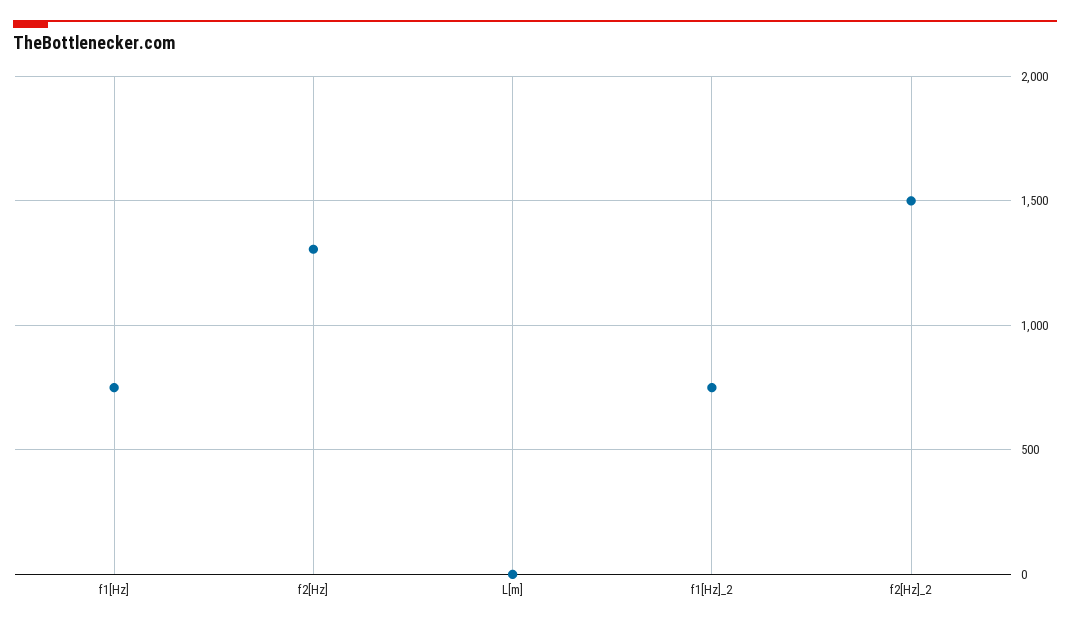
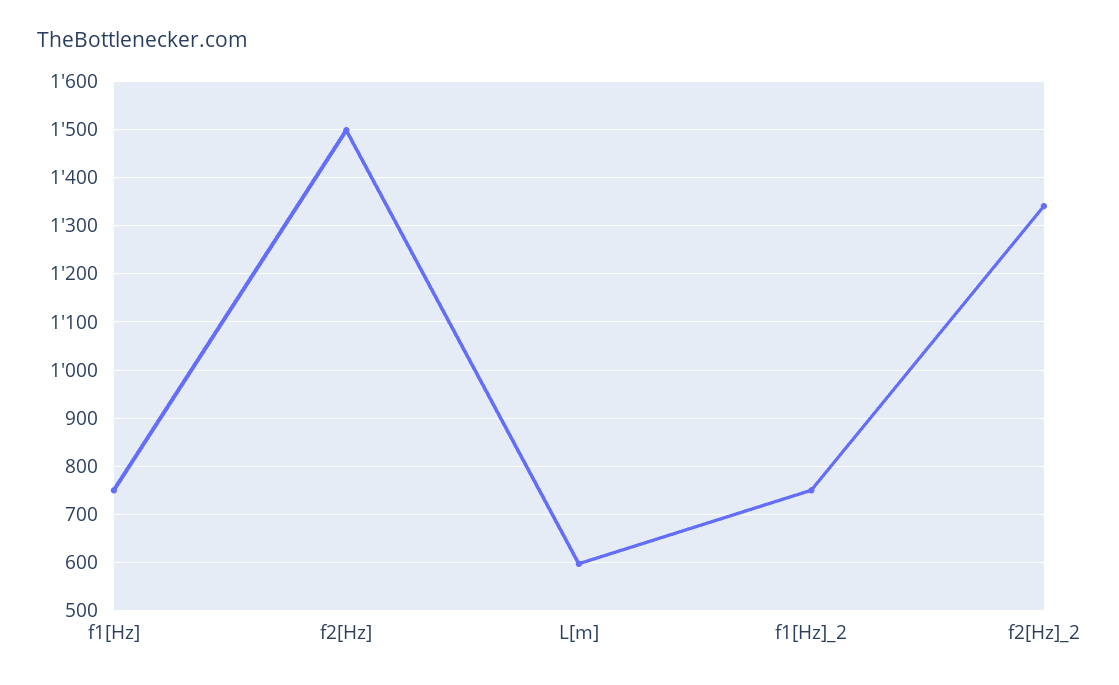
  {
    "f1[Hz]": 760,
-   "f2[Hz]": 1300,
+   "f2[Hz]": 1500,
-   "L[m]": 0,
+   "L[m]": 600,
    "f1[Hz]_2": 760,
-   "f2[Hz]_2": 1500
+   "f2[Hz]_2": 1340
  }

